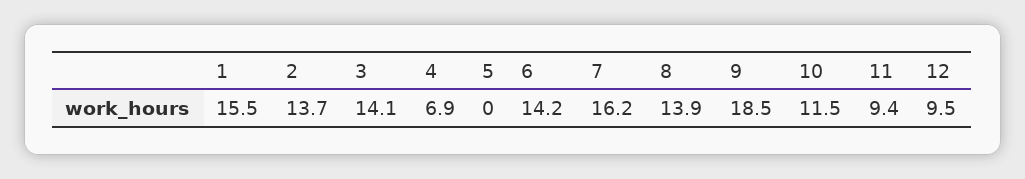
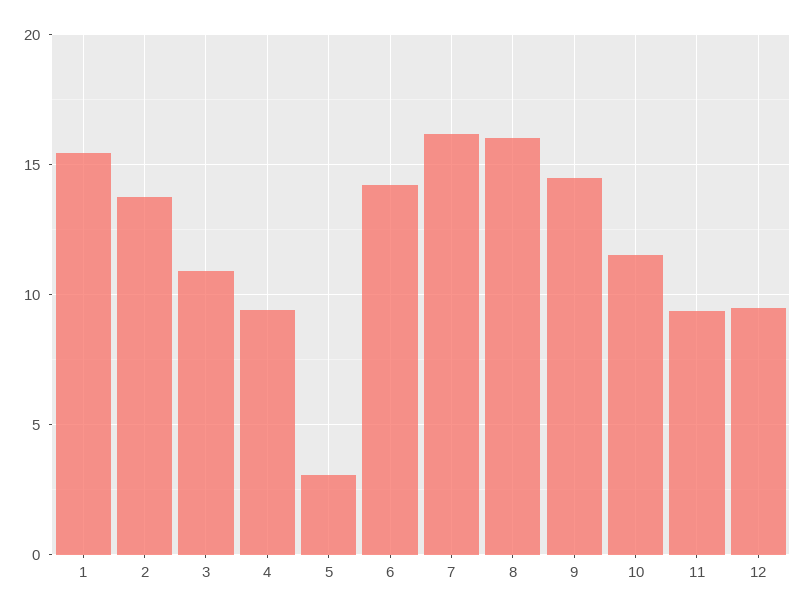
  {
    "1": 15.5,
    "2": 13.7,
-   "3": 14.1,
+   "3": 11,
-   "4": 6.9,
+   "4": 9.5,
-   "5": 0,
+   "5": 3,
    "6": 14.2,
    "7": 16.2,
-   "8": 13.9,
+   "8": 16,
-   "9": 18.5,
+   "9": 14.5,
    "10": 11.5,
    "11": 9.4,
    "12": 9.5
  }

